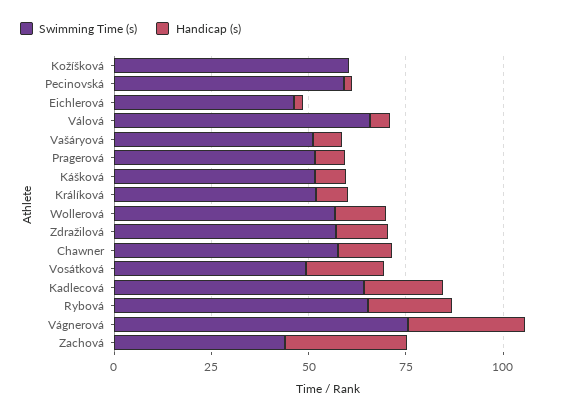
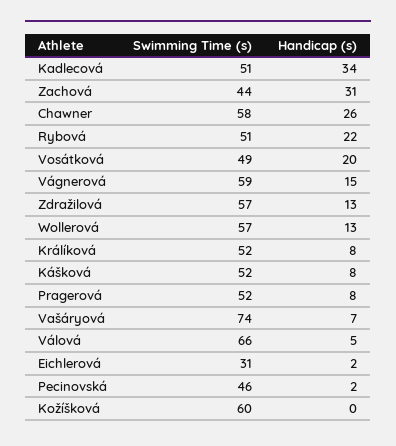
  {
    "Swimming Time (s)": {
      "Kožíšková": 60,
-     "Pecinovská": 60,
+     "Pecinovská": 46,
-     "Eichlerová": 45,
+     "Eichlerová": 31,
      "Válová": 66,
-     "Vašáryová": 50,
+     "Vašáryová": 74,
      "Pragerová": 52,
      "Kášková": 52,
      "Králíková": 52,
      "Wollerová": 57,
      "Zdražilová": 57,
      "Chawner": 58,
      "Vosátková": 49,
-     "Kadlecová": 65,
+     "Kadlecová": 51,
-     "Rybová": 65,
+     "Rybová": 51,
-     "Vágnerová": 75,
+     "Vágnerová": 59,
      "Zachová": 44
    },
    "Handicap (s)": {
      "Kožíšková": 0,
      "Pecinovská": 2,
      "Eichlerová": 2,
      "Válová": 5,
      "Vašáryová": 7,
      "Pragerová": 8,
      "Kášková": 8,
      "Králíková": 8,
      "Wollerová": 13,
      "Zdražilová": 13,
-     "Chawner": 15,
+     "Chawner": 26,
      "Vosátková": 20,
-     "Kadlecová": 20,
+     "Kadlecová": 34,
      "Rybová": 22,
-     "Vágnerová": 30,
+     "Vágnerová": 15,
      "Zachová": 31
    }
  }

